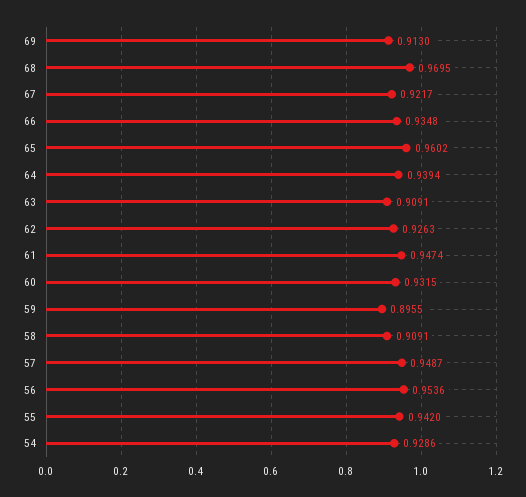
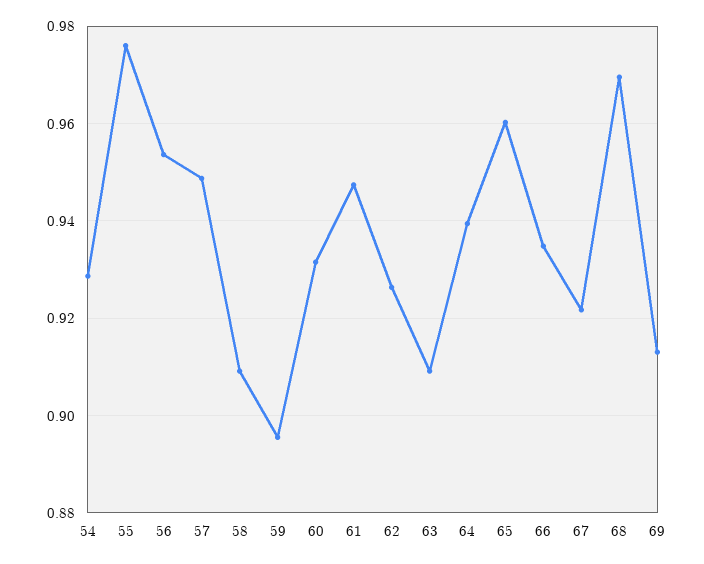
  {
    "69": 0.913,
    "68": 0.9695,
    "67": 0.9217,
    "66": 0.9348,
    "65": 0.9602,
    "64": 0.9394,
    "63": 0.9091,
    "62": 0.9263,
    "61": 0.9474,
    "60": 0.9315,
    "59": 0.8955,
    "58": 0.9091,
    "57": 0.9487,
    "56": 0.9536,
-   "55": 0.942,
+   "55": 0.976,
    "54": 0.9286
  }

